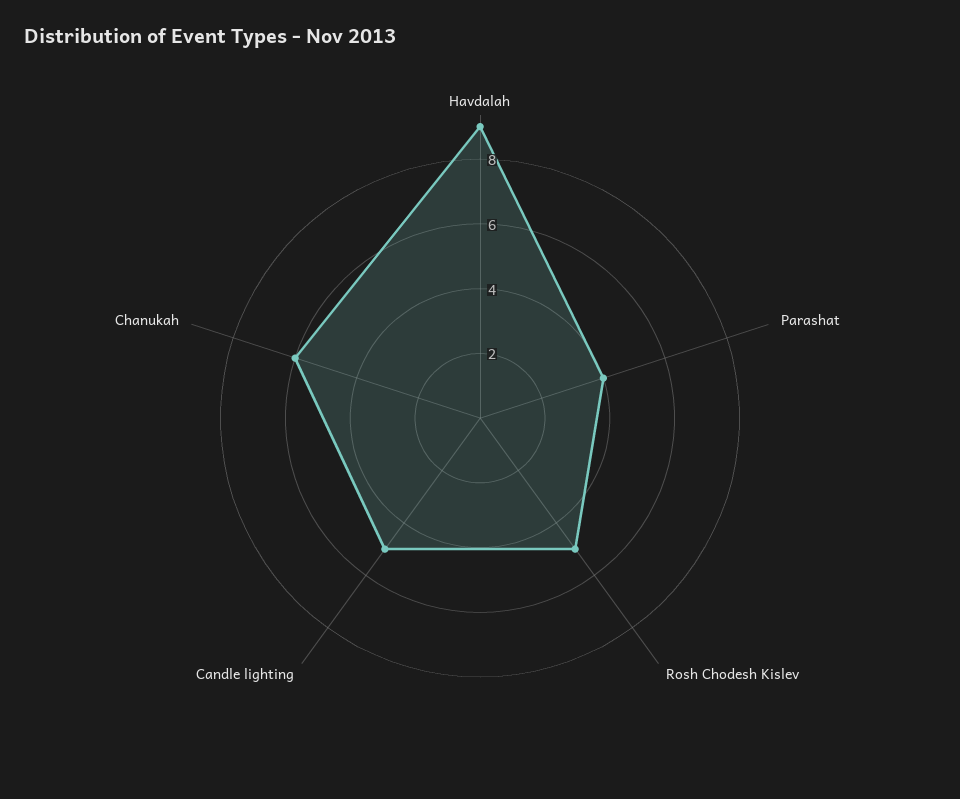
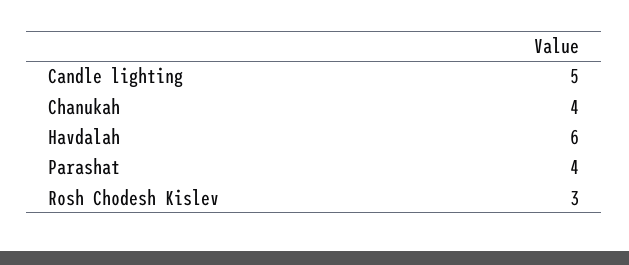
  {
-   "Havdalah": 9,
+   "Havdalah": 6,
    "Parashat": 4,
-   "Rosh Chodesh Kislev": 5,
+   "Rosh Chodesh Kislev": 3,
    "Candle lighting": 5,
-   "Chanukah": 6
+   "Chanukah": 4
  }

